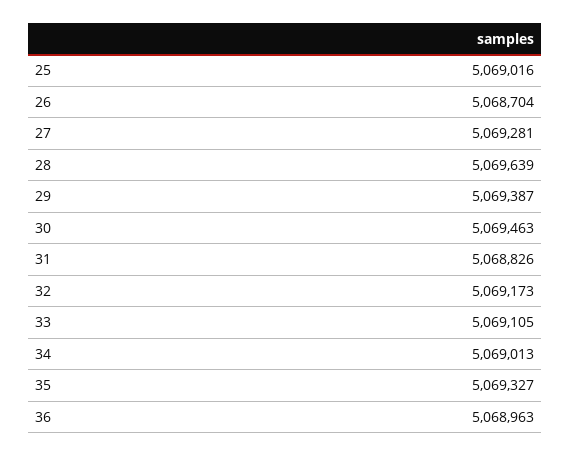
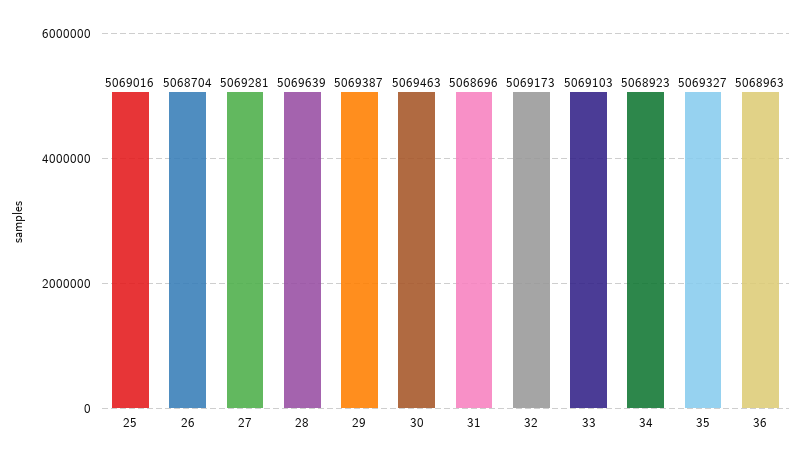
  {
    "25": 5069016,
    "26": 5068704,
    "27": 5069281,
    "28": 5069639,
    "29": 5069387,
    "30": 5069463,
-   "31": 5068826,
+   "31": 5068696,
    "32": 5069173,
-   "33": 5069105,
+   "33": 5069103,
-   "34": 5069013,
+   "34": 5068923,
    "35": 5069327,
    "36": 5068963
  }

